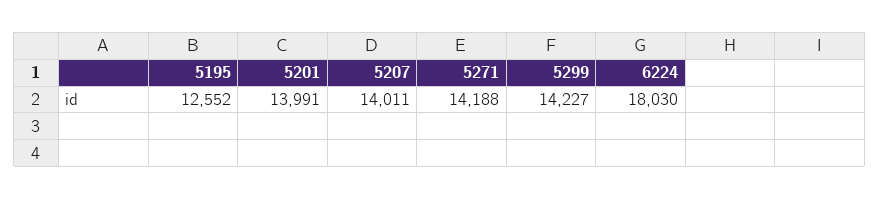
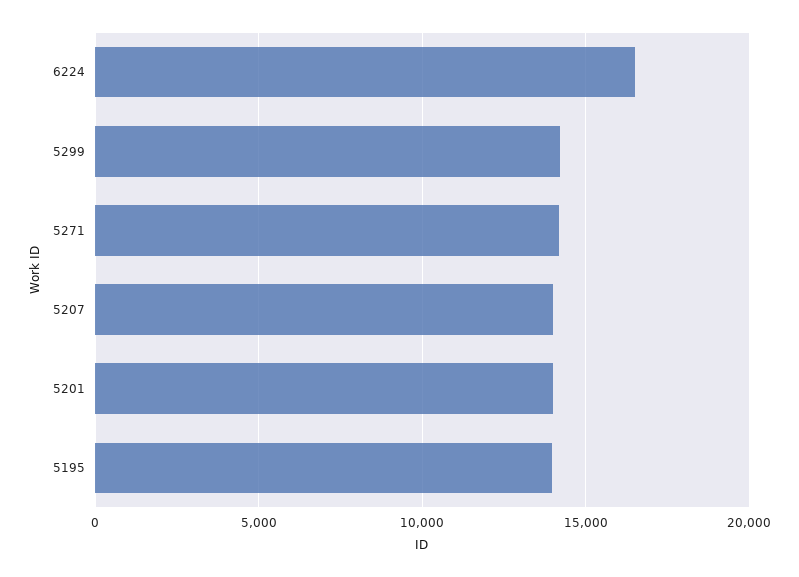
  {
-   "5195": 12552,
+   "5195": 14000,
    "5201": 13991,
    "5207": 14011,
    "5271": 14188,
    "5299": 14227,
-   "6224": 18030
+   "6224": 16500
  }

